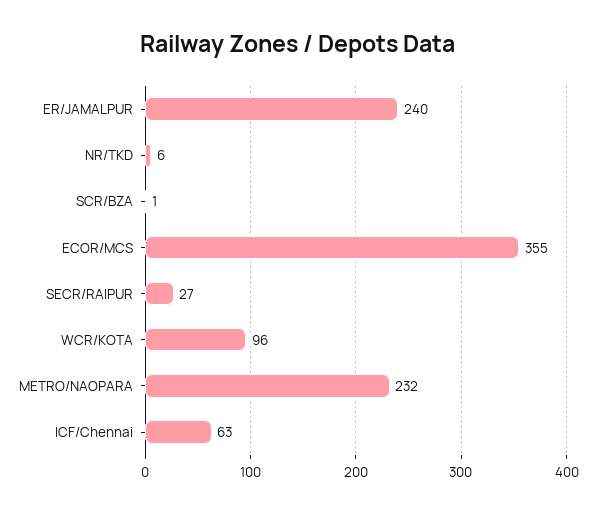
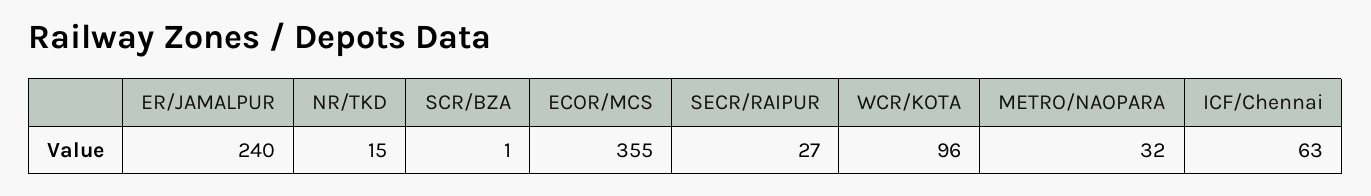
  {
    "ER/JAMALPUR": 240,
-   "NR/TKD": 6,
+   "NR/TKD": 15,
    "SCR/BZA": 1,
    "ECOR/MCS": 355,
    "SECR/RAIPUR": 27,
    "WCR/KOTA": 96,
-   "METRO/NAOPARA": 232,
+   "METRO/NAOPARA": 32,
    "ICF/Chennai": 63
  }

